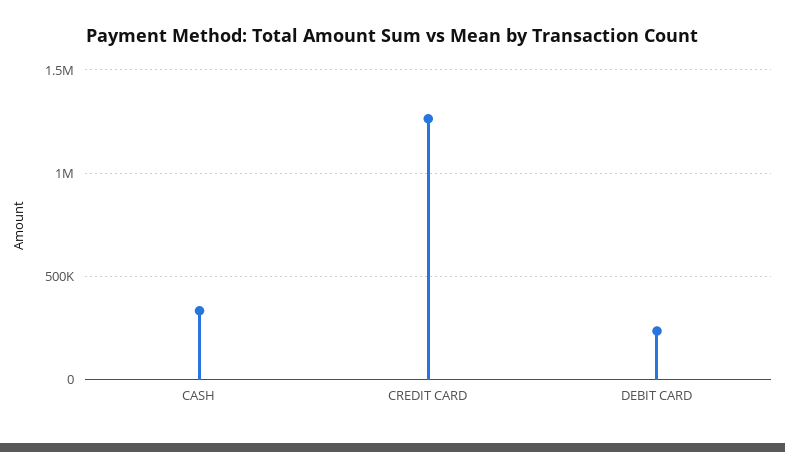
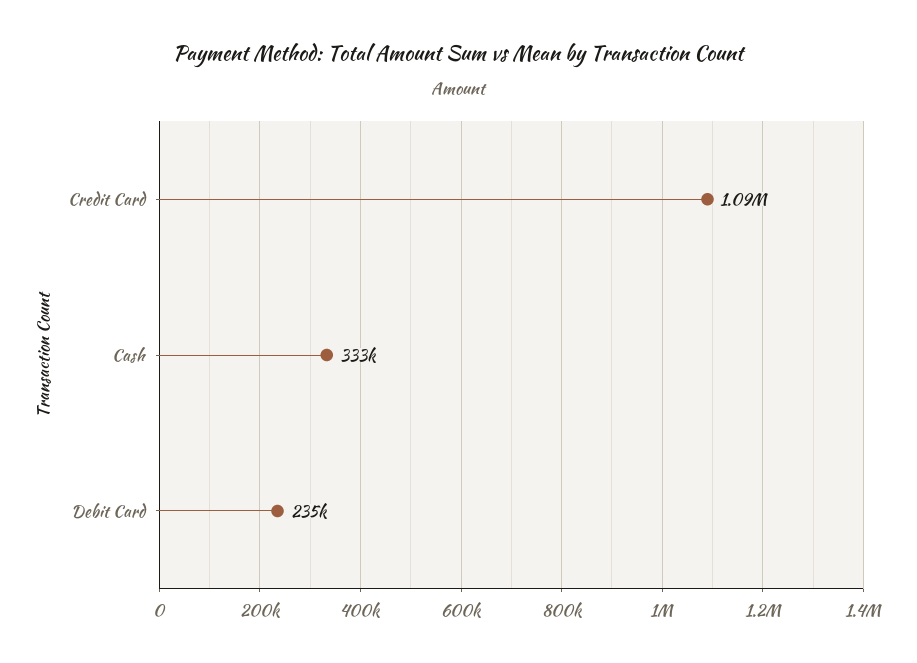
  {
    "CASH": 333000,
-   "CREDIT CARD": 1250000,
+   "CREDIT CARD": 1090000,
    "DEBIT CARD": 235000
  }

